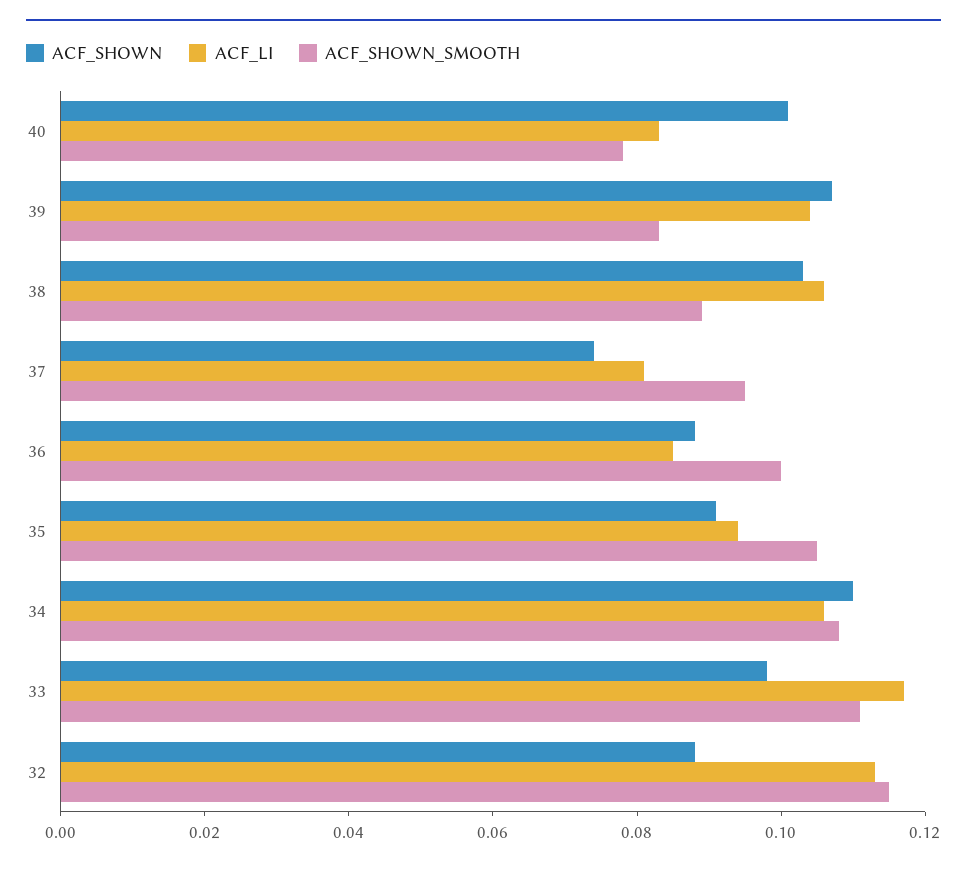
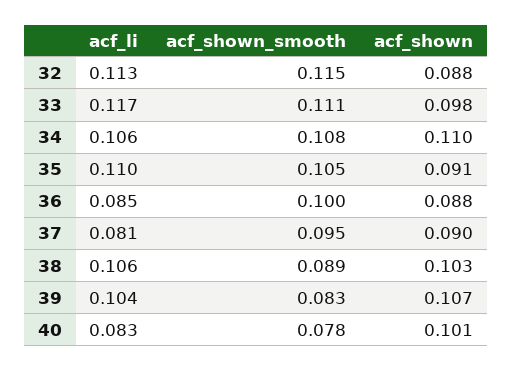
  {
    "ACF_SHOWN": {
      "40": 0.101,
      "39": 0.107,
      "38": 0.103,
-     "37": 0.075,
+     "37": 0.09,
      "36": 0.088,
      "35": 0.091,
      "34": 0.11,
      "33": 0.098,
      "32": 0.088
    },
    "ACF_LI": {
      "40": 0.083,
      "39": 0.104,
      "38": 0.106,
      "37": 0.081,
      "36": 0.085,
-     "35": 0.095,
+     "35": 0.11,
      "34": 0.106,
      "33": 0.117,
      "32": 0.113
    },
    "ACF_SHOWN_SMOOTH": {
      "40": 0.078,
      "39": 0.083,
      "38": 0.089,
      "37": 0.095,
      "36": 0.1,
      "35": 0.105,
      "34": 0.108,
      "33": 0.111,
      "32": 0.115
    }
  }

